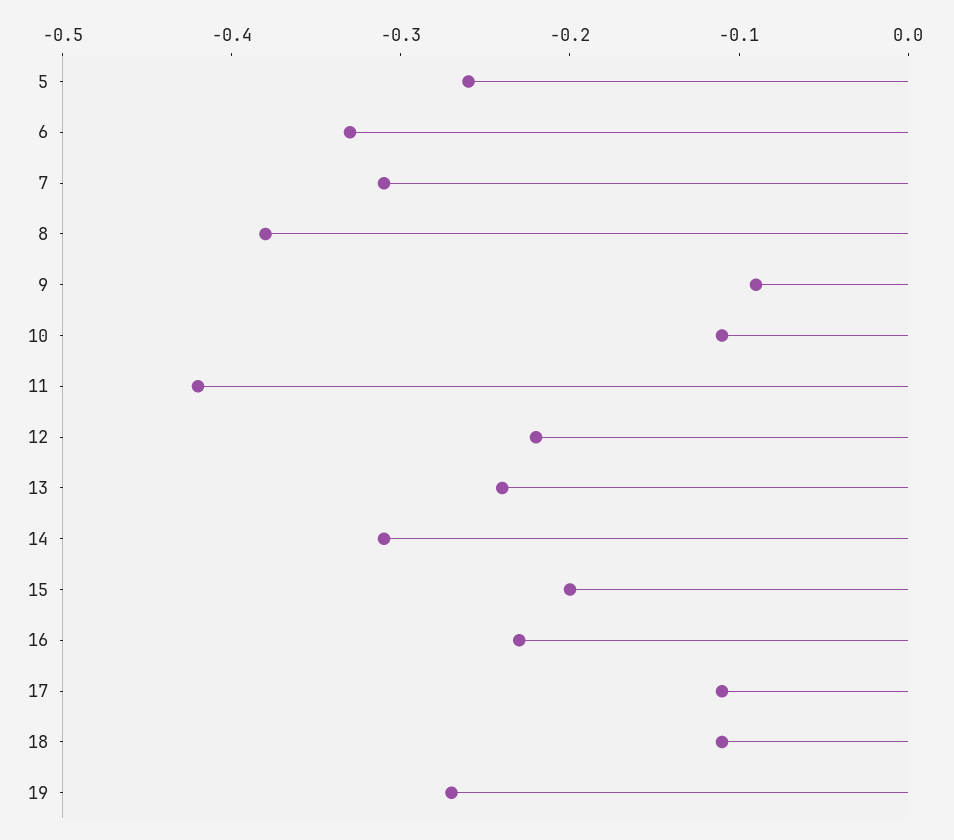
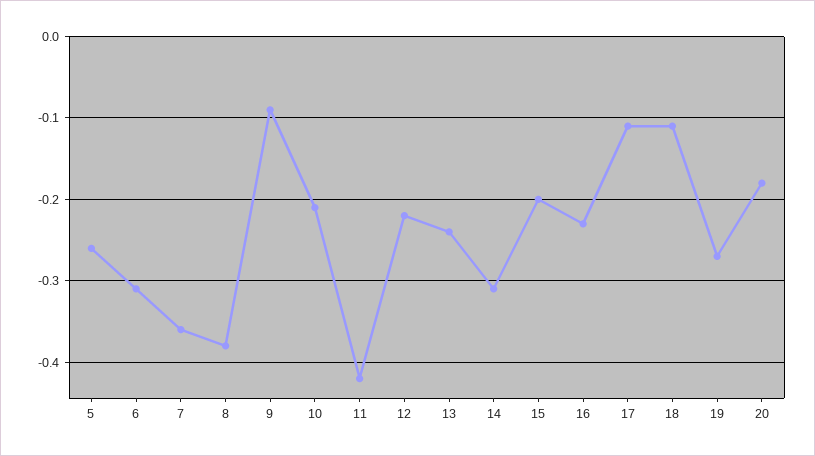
  {
    "5": -0.26,
-   "6": -0.33,
+   "6": -0.31,
-   "7": -0.31,
+   "7": -0.36,
    "8": -0.38,
    "9": -0.09,
-   "10": -0.11,
+   "10": -0.21,
    "11": -0.42,
    "12": -0.22,
    "13": -0.24,
    "14": -0.31,
    "15": -0.2,
    "16": -0.23,
    "17": -0.11,
    "18": -0.11,
-   "19": -0.27
+   "19": -0.27,
+   "20": -0.18
  }

